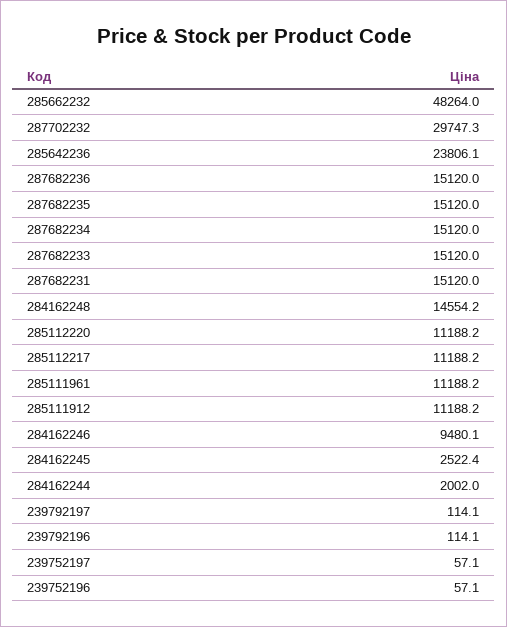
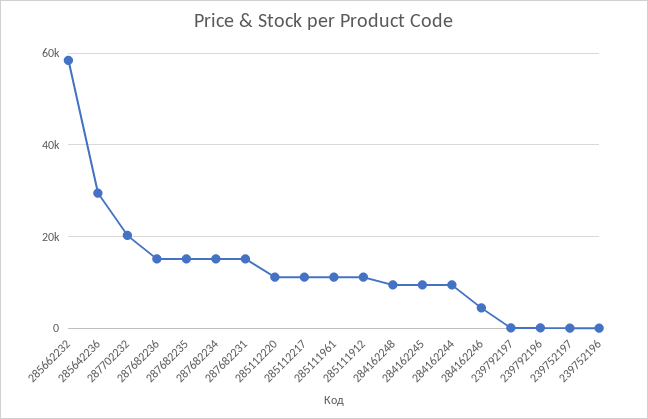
  {
-   "285662232": 48264,
+   "285662232": 58000,
-   "287702232": 29747.3,
+   "287702232": 20000,
-   "285642236": 23806.1,
+   "285642236": 30000,
    "287682236": 15120,
    "287682235": 15120,
    "287682234": 15120,
-   "287682233": 15120,
    "287682231": 15120,
-   "284162248": 14554.2,
+   "284162248": 10000,
    "285112220": 11188.2,
    "285112217": 11188.2,
    "285111961": 11188.2,
    "285111912": 11188.2,
-   "284162246": 9480.1,
+   "284162246": 4000,
-   "284162245": 2522.4,
+   "284162245": 10000,
-   "284162244": 2002,
+   "284162244": 10000,
    "239792197": 114.1,
    "239792196": 114.1,
    "239752197": 57.1,
    "239752196": 57.1
  }

